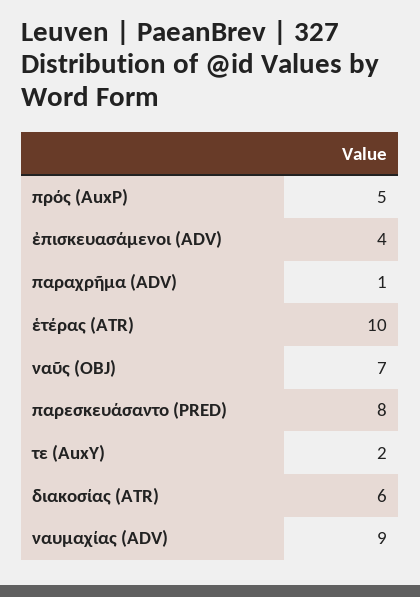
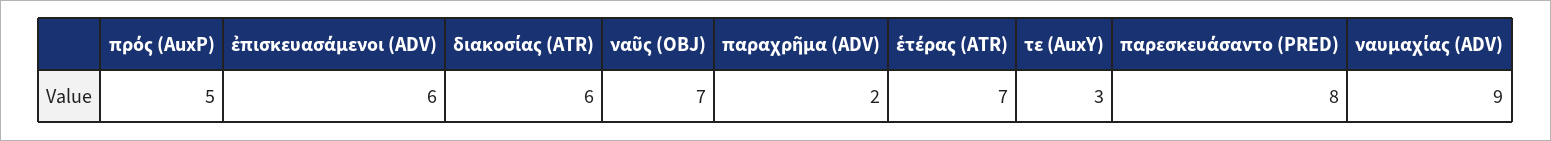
  {
    "πρός (AuxP)": 5,
-   "ἐπισκευασάμενοι (ADV)": 4,
+   "ἐπισκευασάμενοι (ADV)": 6,
-   "παραχρῆμα (ADV)": 1,
+   "παραχρῆμα (ADV)": 2,
-   "ἑτέρας (ATR)": 10,
+   "ἑτέρας (ATR)": 7,
    "ναῦς (OBJ)": 7,
    "παρεσκευάσαντο (PRED)": 8,
-   "τε (AuxY)": 2,
+   "τε (AuxY)": 3,
    "διακοσίας (ATR)": 6,
    "ναυμαχίας (ADV)": 9
  }

